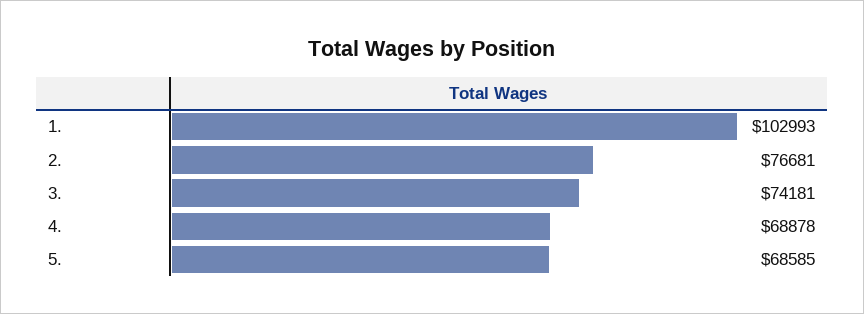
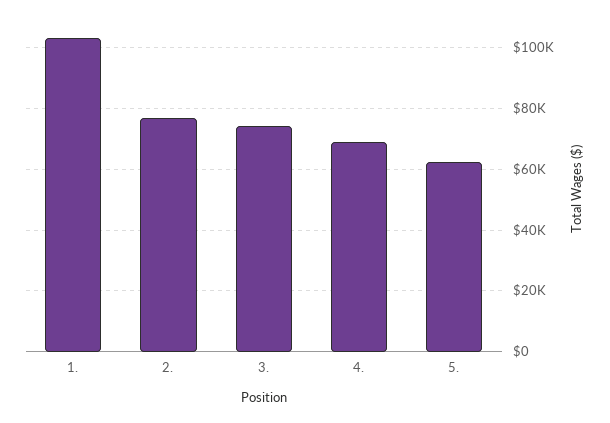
  {
    "1.": 102993,
    "2.": 76681,
    "3.": 74181,
    "4.": 68878,
-   "5.": 68585
+   "5.": 62000
  }

